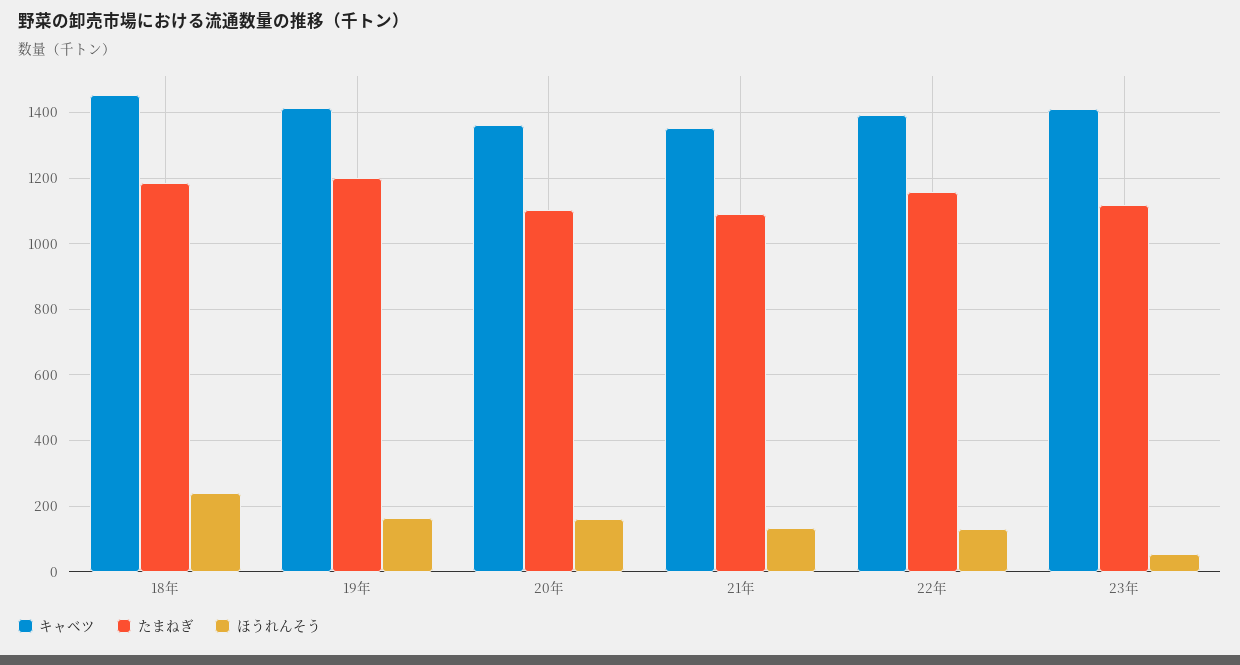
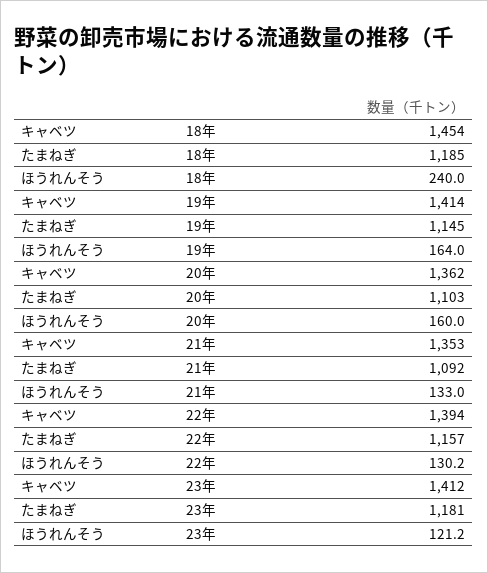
  {
    "キャベツ": {
      "18年": 1454,
      "19年": 1414,
      "20年": 1362,
      "21年": 1353,
      "22年": 1394,
      "23年": 1412
    },
    "たまねぎ": {
      "18年": 1185,
-     "19年": 1200,
+     "19年": 1145,
      "20年": 1103,
      "21年": 1092,
      "22年": 1157,
-     "23年": 1120
+     "23年": 1181
    },
    "ほうれんそう": {
      "18年": 240,
      "19年": 164,
      "20年": 160,
      "21年": 133,
      "22年": 130.2,
-     "23年": 60
+     "23年": 121.2
    }
  }

